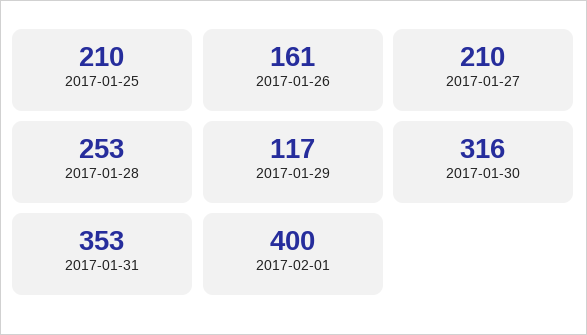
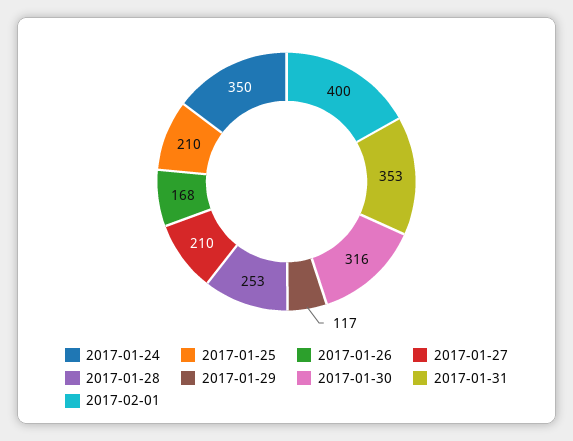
  {
    "2017-01-25": 210,
-   "2017-01-26": 161,
+   "2017-01-26": 168,
    "2017-01-27": 210,
    "2017-01-28": 253,
    "2017-01-29": 117,
    "2017-01-30": 316,
    "2017-01-31": 353,
-   "2017-02-01": 400
+   "2017-02-01": 400,
+   "2017-01-24": 350
  }

